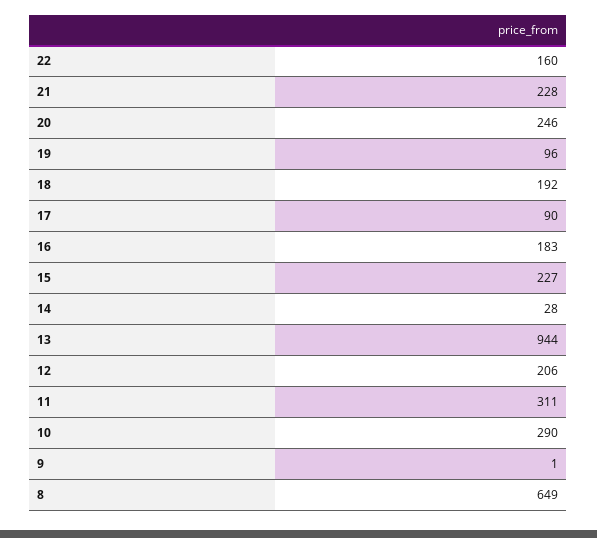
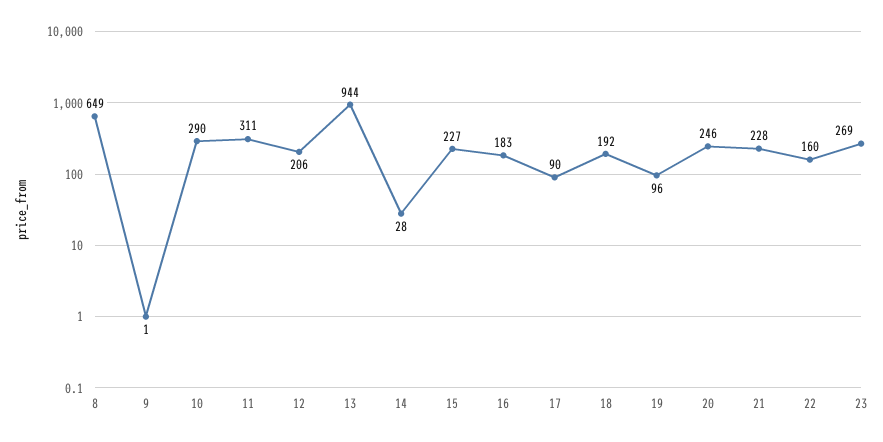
  {
    "22": 160,
    "21": 228,
    "20": 246,
    "19": 96,
    "18": 192,
    "17": 90,
    "16": 183,
    "15": 227,
    "14": 28,
    "13": 944,
    "12": 206,
    "11": 311,
    "10": 290,
    "9": 1,
-   "8": 649
+   "8": 649,
+   "23": 269
  }

